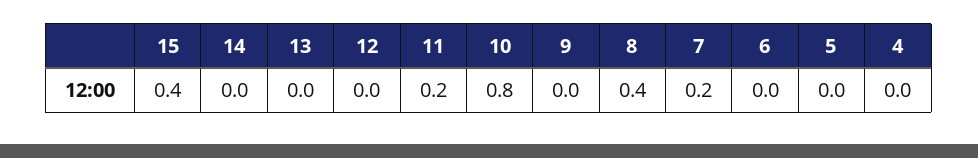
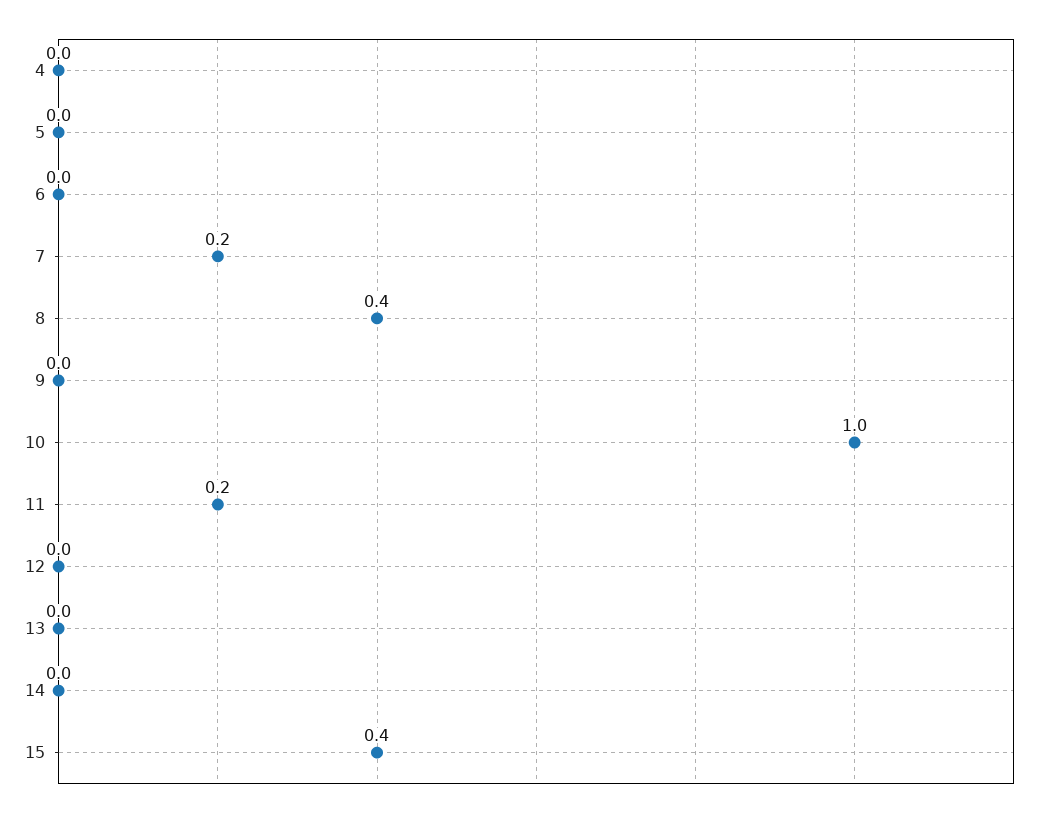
  {
    "15": 0.4,
    "14": 0,
    "13": 0,
    "12": 0,
    "11": 0.2,
-   "10": 0.8,
+   "10": 1,
    "9": 0,
    "8": 0.4,
    "7": 0.2,
    "6": 0,
    "5": 0,
    "4": 0
  }

